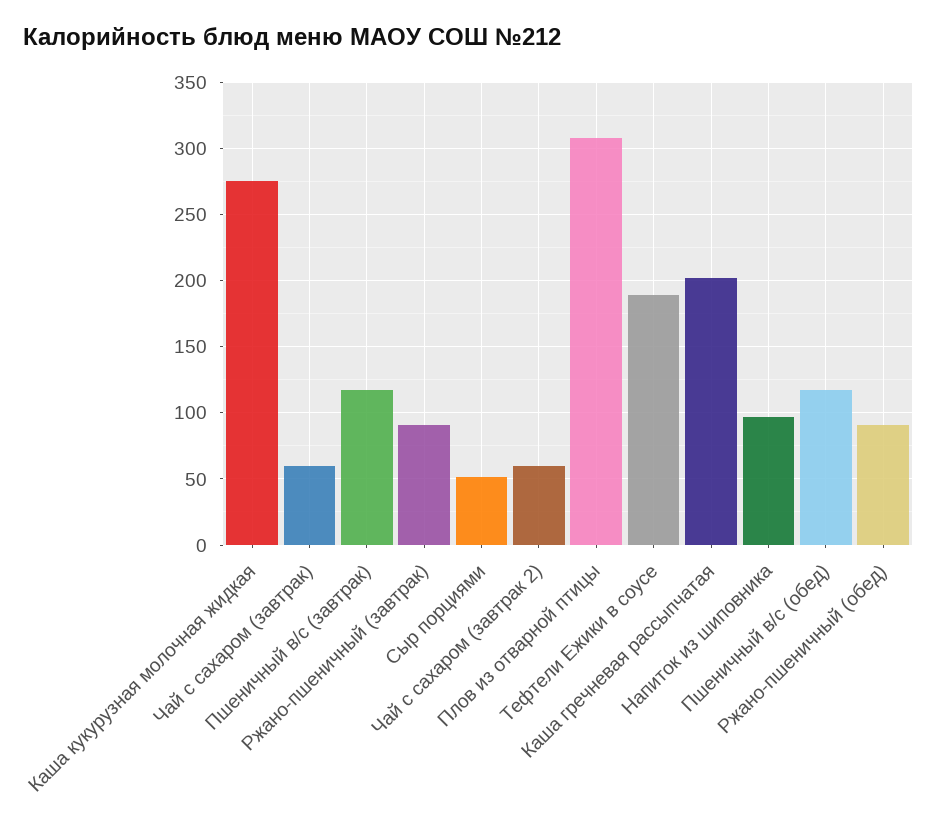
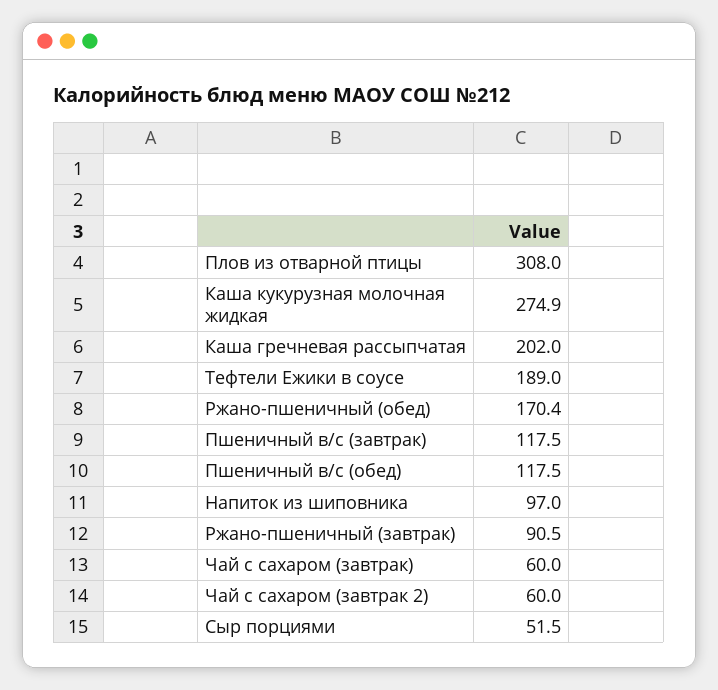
  {
    "Каша кукурузная молочная жидкая": 274.9,
    "Чай с сахаром (завтрак)": 60,
    "Пшеничный в/с (завтрак)": 117.5,
    "Ржано-пшеничный (завтрак)": 90.5,
    "Сыр порциями": 51.5,
    "Чай с сахаром (завтрак 2)": 60,
    "Плов из отварной птицы": 308,
    "Тефтели Ежики в соусе": 189,
    "Каша гречневая рассыпчатая": 202,
    "Напиток из шиповника": 97,
    "Пшеничный в/с (обед)": 117.5,
-   "Ржано-пшеничный (обед)": 90
+   "Ржано-пшеничный (обед)": 170.4
  }

